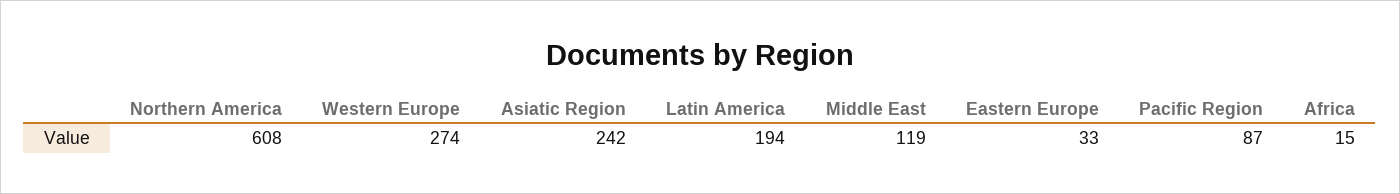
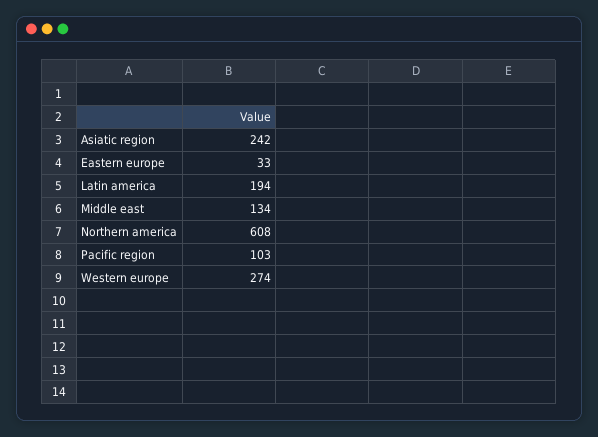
  {
    "Northern America": 608,
    "Western Europe": 274,
    "Asiatic Region": 242,
    "Latin America": 194,
-   "Middle East": 119,
+   "Middle East": 134,
    "Eastern Europe": 33,
-   "Pacific Region": 87,
+   "Pacific Region": 103
-   "Africa": 15
  }

